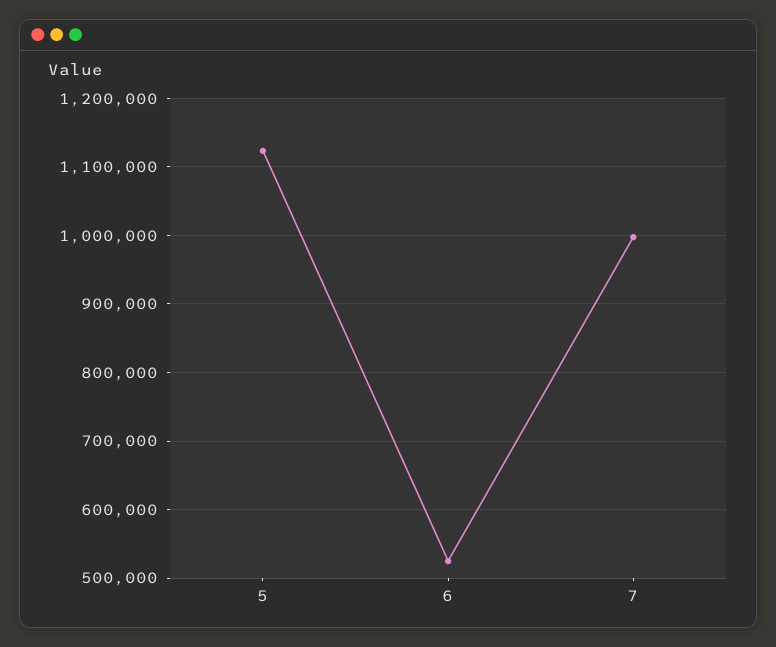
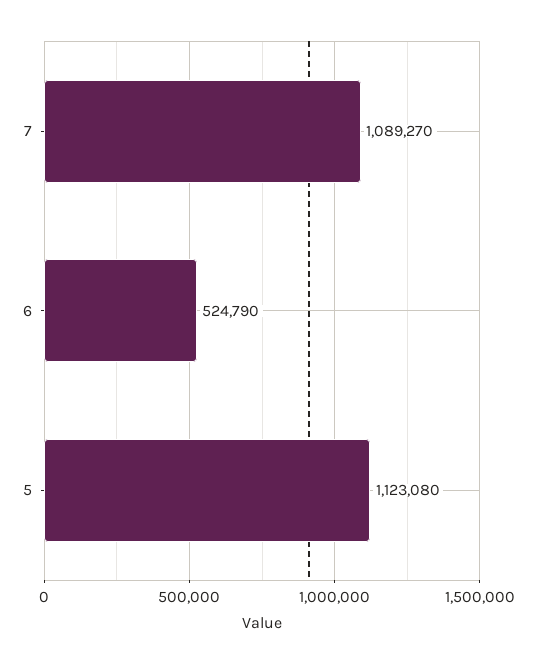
  {
    "5": 1123080,
    "6": 524790,
-   "7": 1000000
+   "7": 1089270
  }

